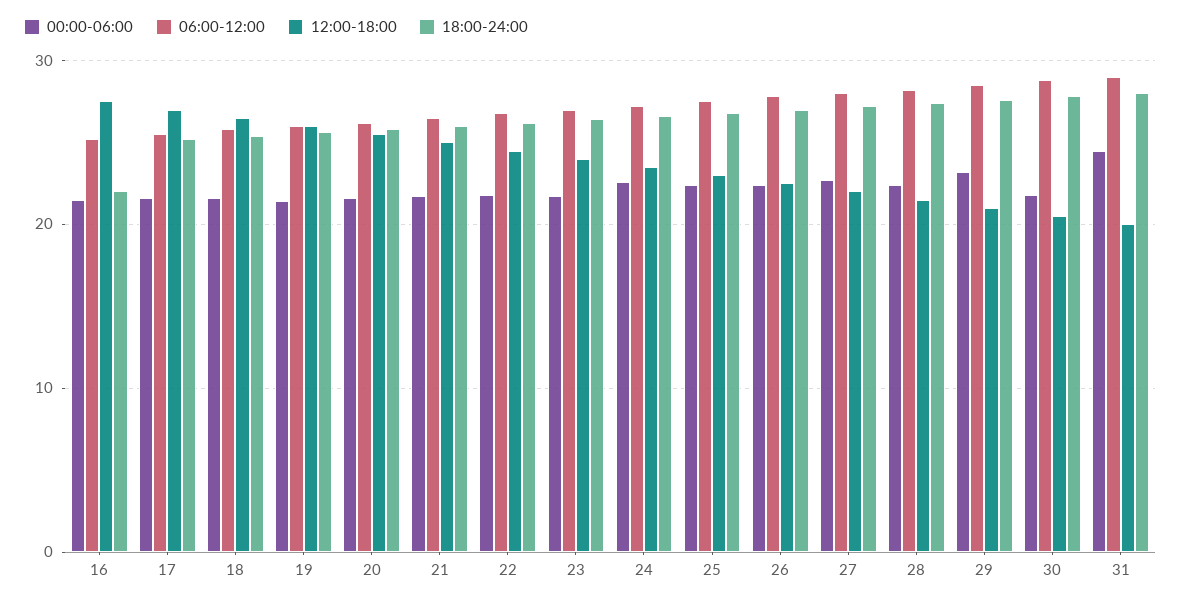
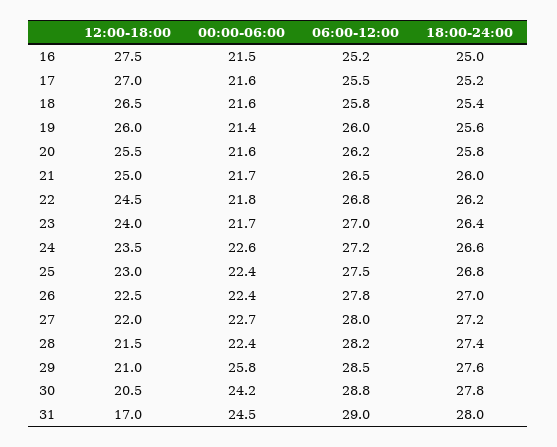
  {
    "00:00-06:00": {
      "16": 21.5,
      "17": 21.6,
      "18": 21.6,
      "19": 21.4,
      "20": 21.6,
      "21": 21.7,
      "22": 21.8,
      "23": 21.7,
      "24": 22.6,
      "25": 22.4,
      "26": 22.4,
      "27": 22.7,
      "28": 22.4,
-     "29": 23,
+     "29": 25.8,
-     "30": 22,
+     "30": 24.2,
      "31": 24.5
    },
    "06:00-12:00": {
      "16": 25.2,
      "17": 25.5,
      "18": 25.8,
      "19": 26,
      "20": 26.2,
      "21": 26.5,
      "22": 26.8,
      "23": 27,
      "24": 27.2,
      "25": 27.5,
      "26": 27.8,
      "27": 28,
      "28": 28.2,
      "29": 28.5,
      "30": 28.8,
      "31": 29
    },
    "12:00-18:00": {
      "16": 27.5,
      "17": 27,
      "18": 26.5,
      "19": 26,
      "20": 25.5,
      "21": 25,
      "22": 24.5,
      "23": 24,
      "24": 23.5,
      "25": 23,
      "26": 22.5,
      "27": 22,
      "28": 21.5,
      "29": 21,
      "30": 20.5,
-     "31": 20
+     "31": 17
    },
    "18:00-24:00": {
-     "16": 22,
+     "16": 25,
      "17": 25.2,
      "18": 25.4,
      "19": 25.6,
      "20": 25.8,
      "21": 26,
      "22": 26.2,
      "23": 26.4,
      "24": 26.6,
      "25": 26.8,
      "26": 27,
      "27": 27.2,
      "28": 27.4,
      "29": 27.6,
      "30": 27.8,
      "31": 28
    }
  }

